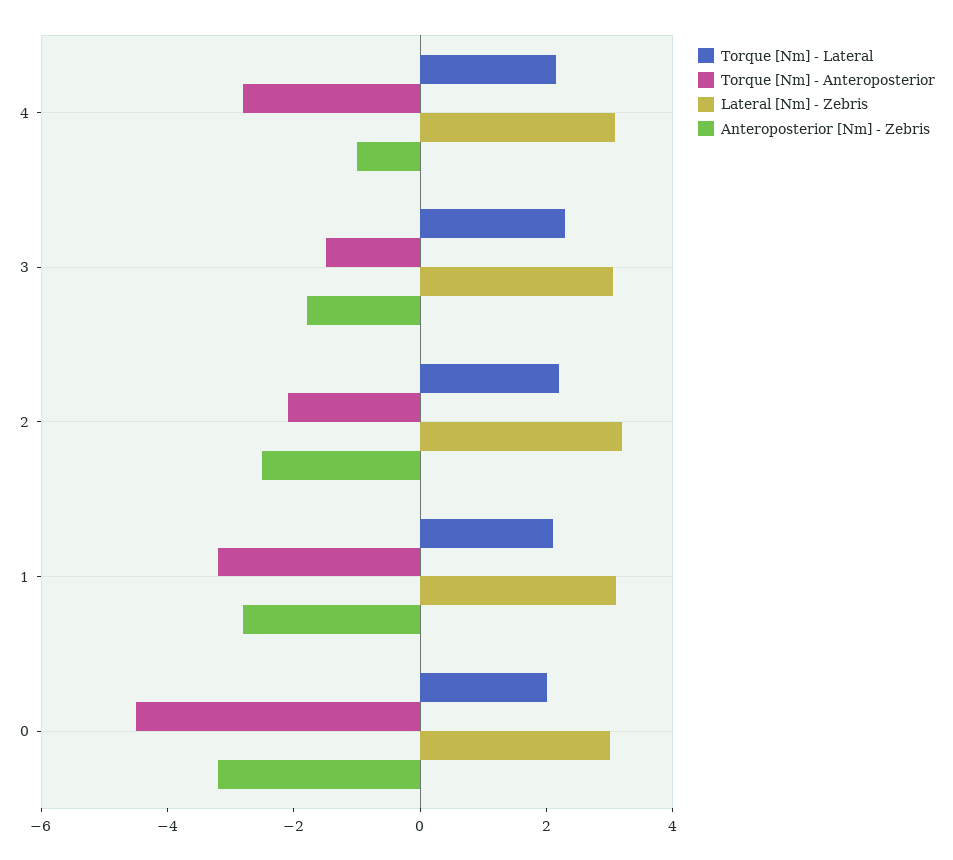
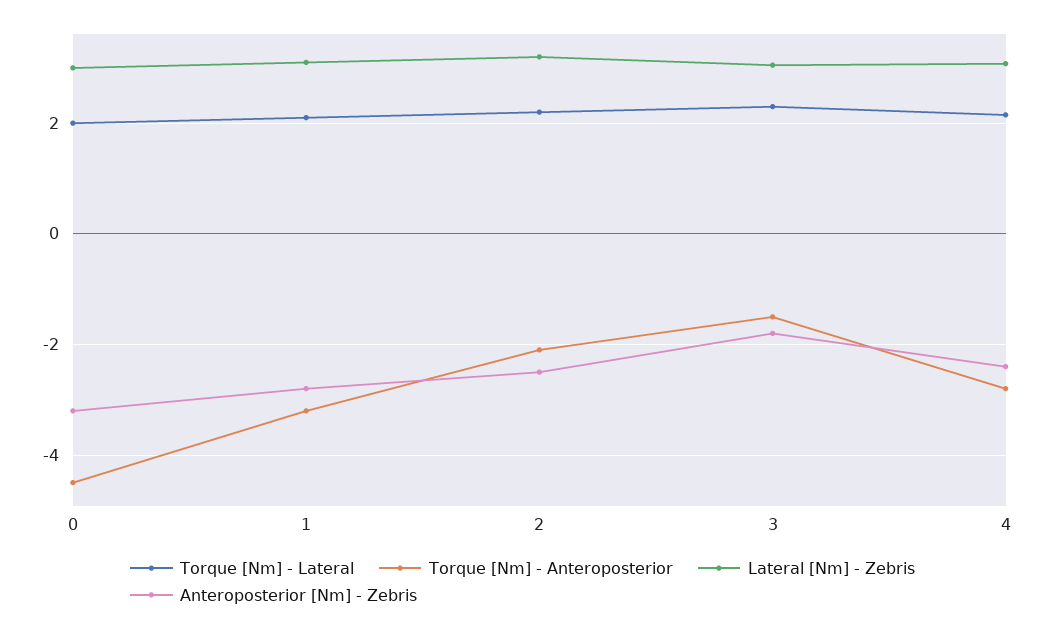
  {
    "Torque [Nm] - Lateral": {
      "4": 2.2,
      "3": 2.4,
      "2": 2.2,
      "1": 2.2,
      "0": 2
    },
    "Torque [Nm] - Anteroposterior": {
      "4": -2.8,
      "3": -1.6,
      "2": -2.2,
      "1": -3.2,
      "0": -4.6
    },
    "Lateral [Nm] - Zebris": {
      "4": 3,
      "3": 3,
      "2": 3.2,
      "1": 3.2,
      "0": 3
    },
    "Anteroposterior [Nm] - Zebris": {
-     "4": -1,
+     "4": -2.4,
      "3": -1.8,
      "2": -2.6,
      "1": -2.8,
      "0": -3.2
    }
  }

